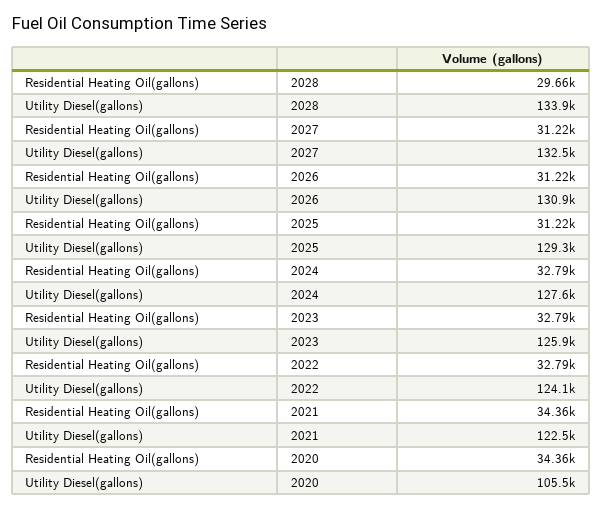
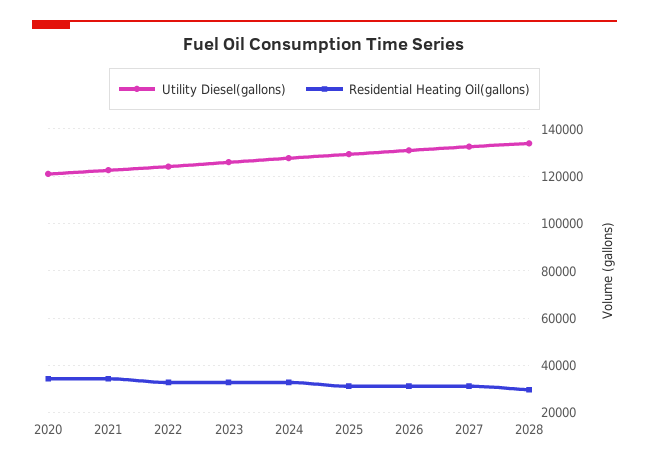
  {
    "Residential Heating Oil(gallons)": {
      "2028": 29660,
      "2027": 31220,
      "2026": 31220,
      "2025": 31220,
      "2024": 32790,
      "2023": 32790,
      "2022": 32790,
      "2021": 34360,
      "2020": 34360
    },
    "Utility Diesel(gallons)": {
      "2028": 133900,
      "2027": 132500,
      "2026": 130900,
      "2025": 129300,
      "2024": 127600,
      "2023": 125900,
      "2022": 124100,
      "2021": 122500,
-     "2020": 105500
+     "2020": 120000
    }
  }

